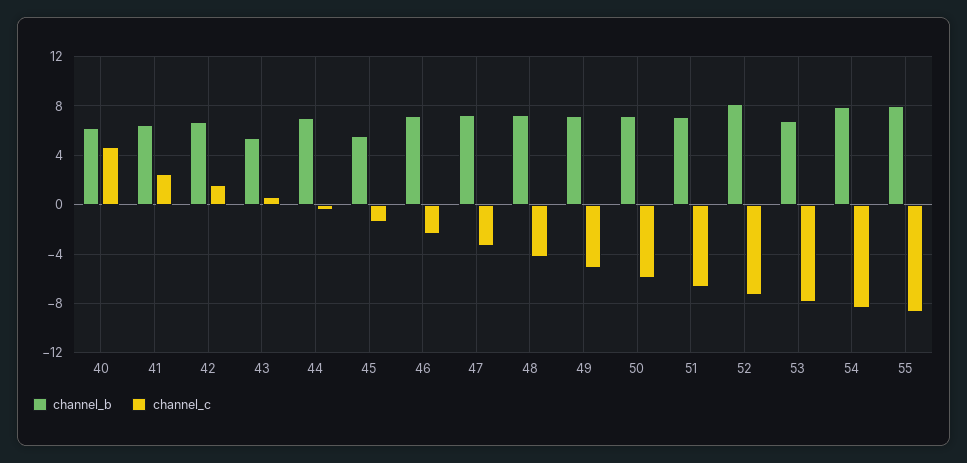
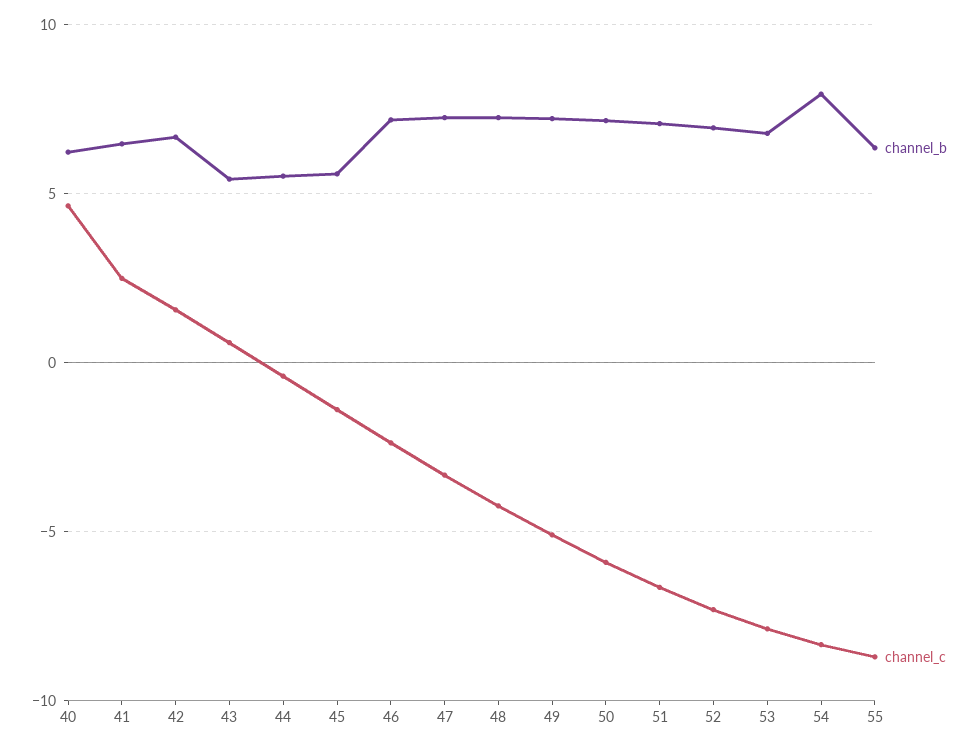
  {
    "channel_b": {
      "40": 6,
      "41": 6.5,
      "42": 6.5,
      "43": 5.5,
-     "44": 7,
+     "44": 5.5,
      "45": 5.5,
      "46": 7,
      "47": 7,
      "48": 7,
      "49": 7,
      "50": 7,
      "51": 7,
-     "52": 8,
+     "52": 7,
      "53": 7,
      "54": 8,
-     "55": 8
+     "55": 6.5
    },
    "channel_c": {
      "40": 4.5,
      "41": 2.5,
      "42": 1.5,
      "43": 0.5,
      "44": -0.5,
      "45": -1.5,
      "46": -2.5,
      "47": -3.5,
      "48": -4,
      "49": -5,
      "50": -6,
      "51": -6.5,
      "52": -7.5,
      "53": -8,
      "54": -8.5,
      "55": -8.5
    }
  }

